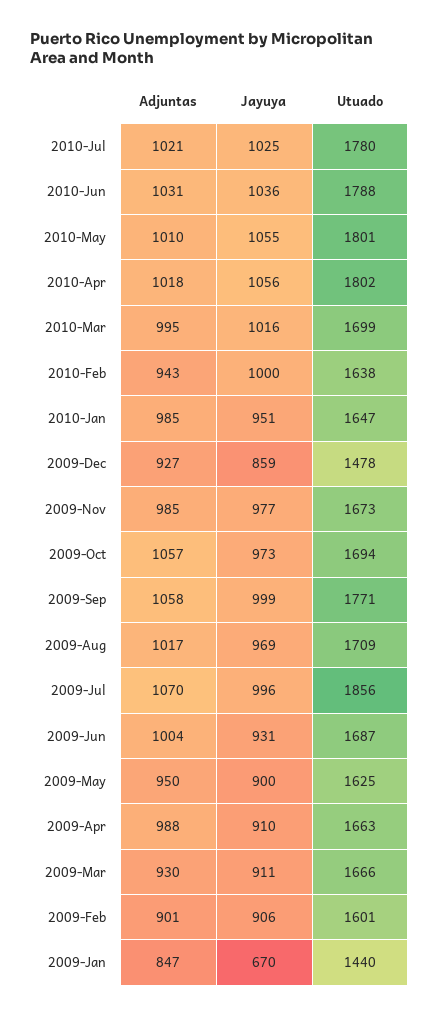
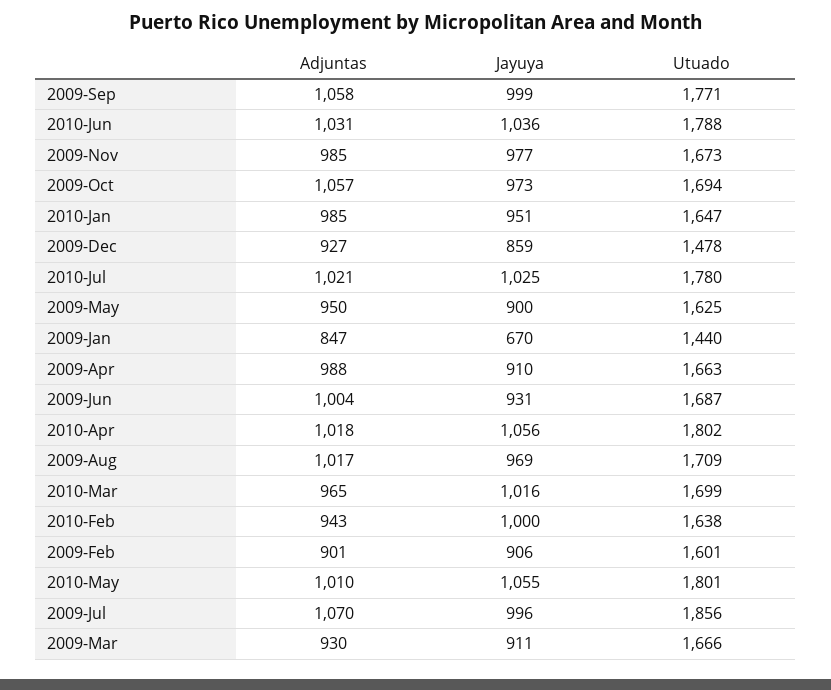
  {
    "Adjuntas": {
      "2010-Jul": 1021,
      "2010-Jun": 1031,
      "2010-May": 1010,
      "2010-Apr": 1018,
-     "2010-Mar": 995,
+     "2010-Mar": 965,
      "2010-Feb": 943,
      "2010-Jan": 985,
      "2009-Dec": 927,
      "2009-Nov": 985,
      "2009-Oct": 1057,
      "2009-Sep": 1058,
      "2009-Aug": 1017,
      "2009-Jul": 1070,
      "2009-Jun": 1004,
      "2009-May": 950,
      "2009-Apr": 988,
      "2009-Mar": 930,
      "2009-Feb": 901,
      "2009-Jan": 847
    },
    "Jayuya": {
      "2010-Jul": 1025,
      "2010-Jun": 1036,
      "2010-May": 1055,
      "2010-Apr": 1056,
      "2010-Mar": 1016,
      "2010-Feb": 1000,
      "2010-Jan": 951,
      "2009-Dec": 859,
      "2009-Nov": 977,
      "2009-Oct": 973,
      "2009-Sep": 999,
      "2009-Aug": 969,
      "2009-Jul": 996,
      "2009-Jun": 931,
      "2009-May": 900,
      "2009-Apr": 910,
      "2009-Mar": 911,
      "2009-Feb": 906,
      "2009-Jan": 670
    },
    "Utuado": {
      "2010-Jul": 1780,
      "2010-Jun": 1788,
      "2010-May": 1801,
      "2010-Apr": 1802,
      "2010-Mar": 1699,
      "2010-Feb": 1638,
      "2010-Jan": 1647,
      "2009-Dec": 1478,
      "2009-Nov": 1673,
      "2009-Oct": 1694,
      "2009-Sep": 1771,
      "2009-Aug": 1709,
      "2009-Jul": 1856,
      "2009-Jun": 1687,
      "2009-May": 1625,
      "2009-Apr": 1663,
      "2009-Mar": 1666,
      "2009-Feb": 1601,
      "2009-Jan": 1440
    }
  }

